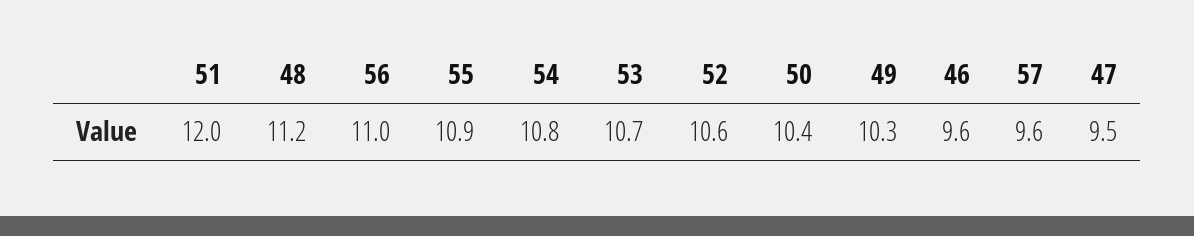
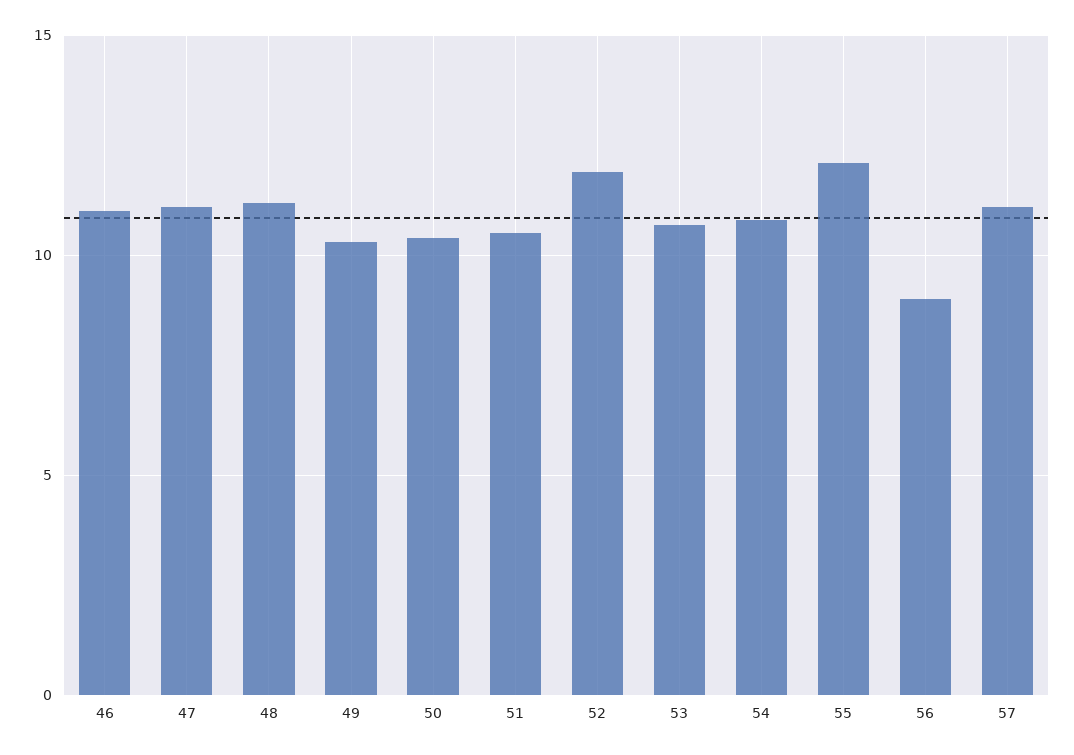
  {
-   "51": 12,
+   "51": 10.5,
    "48": 11.2,
-   "56": 11,
+   "56": 9,
-   "55": 10.9,
+   "55": 12,
    "54": 10.8,
    "53": 10.7,
-   "52": 10.6,
+   "52": 12,
    "50": 10.4,
    "49": 10.3,
-   "46": 9.6,
+   "46": 11,
-   "57": 9.6,
+   "57": 11,
-   "47": 9.5
+   "47": 11
  }

